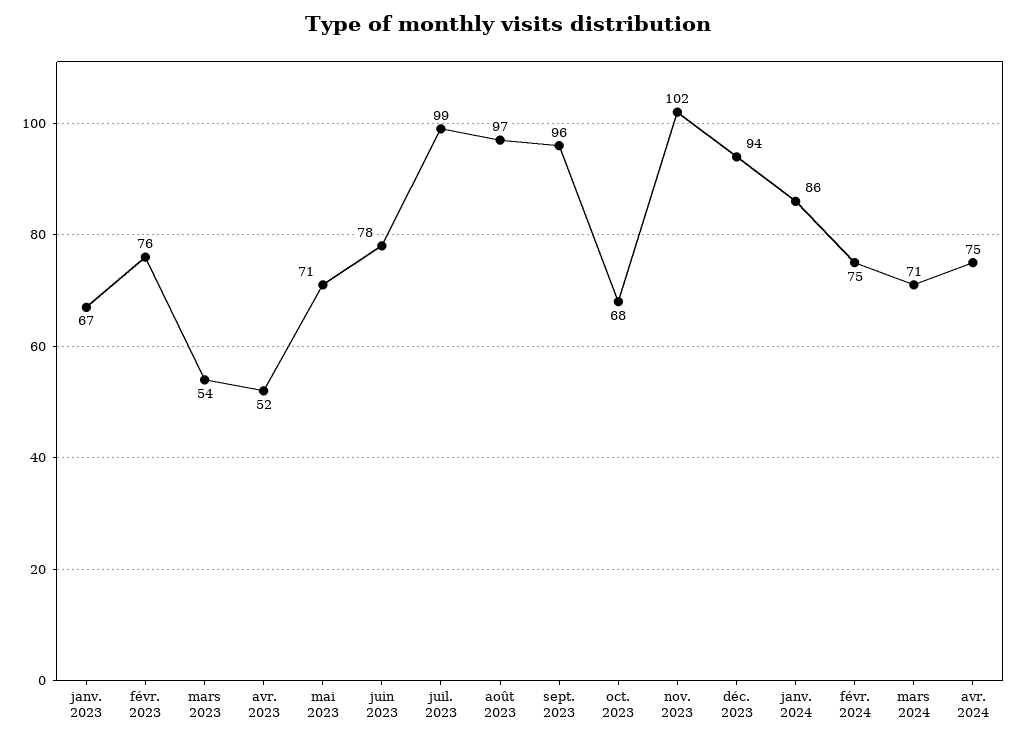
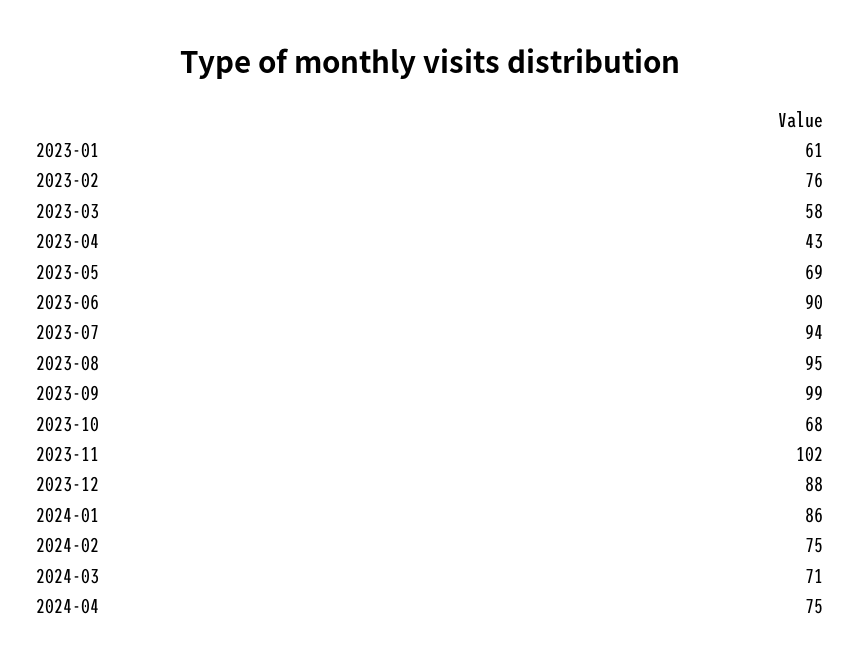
  {
-   "janv. 2023": 67,
+   "janv. 2023": 61,
    "févr. 2023": 76,
-   "mars 2023": 54,
+   "mars 2023": 58,
-   "avr. 2023": 52,
+   "avr. 2023": 43,
-   "mai 2023": 71,
+   "mai 2023": 69,
-   "juin 2023": 78,
+   "juin 2023": 90,
-   "juil. 2023": 99,
+   "juil. 2023": 94,
-   "août 2023": 97,
+   "août 2023": 95,
-   "sept. 2023": 96,
+   "sept. 2023": 99,
    "oct. 2023": 68,
    "nov. 2023": 102,
-   "déc. 2023": 94,
+   "déc. 2023": 88,
    "janv. 2024": 86,
    "févr. 2024": 75,
    "mars 2024": 71,
    "avr. 2024": 75
  }

